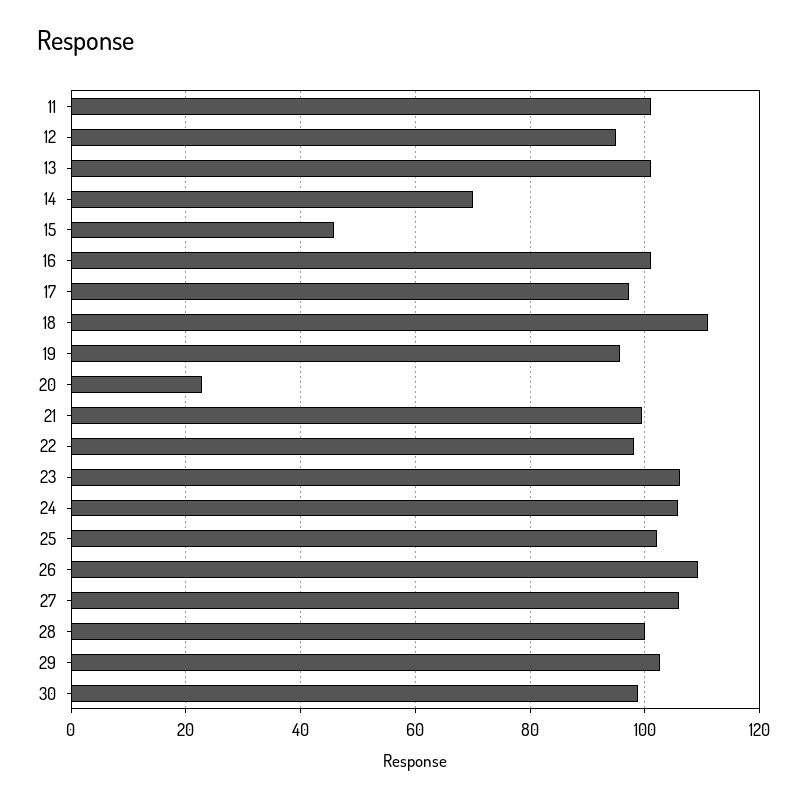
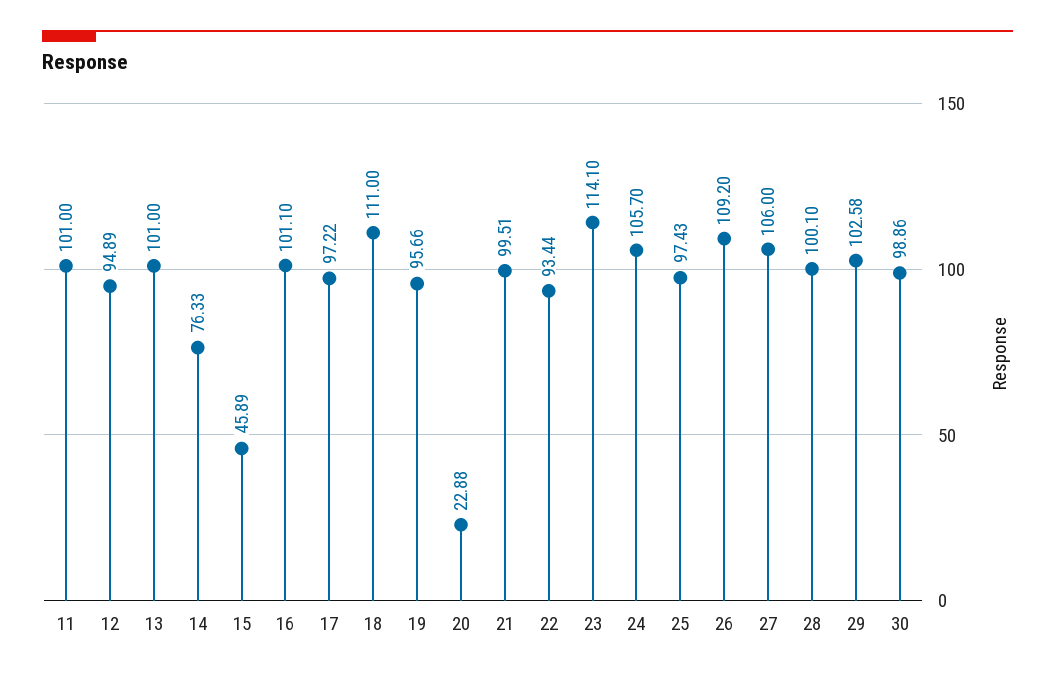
  {
    "11": 101,
    "12": 94.89,
    "13": 101,
-   "14": 70,
+   "14": 76.33,
    "15": 45.89,
    "16": 101.1,
    "17": 97.22,
    "18": 111,
    "19": 95.66,
    "20": 22.88,
    "21": 99.51,
-   "22": 98,
+   "22": 93.44,
-   "23": 106,
+   "23": 114.1,
    "24": 105.7,
-   "25": 102,
+   "25": 97.43,
    "26": 109.2,
    "27": 106,
    "28": 100.1,
    "29": 102.58,
    "30": 98.86
  }

